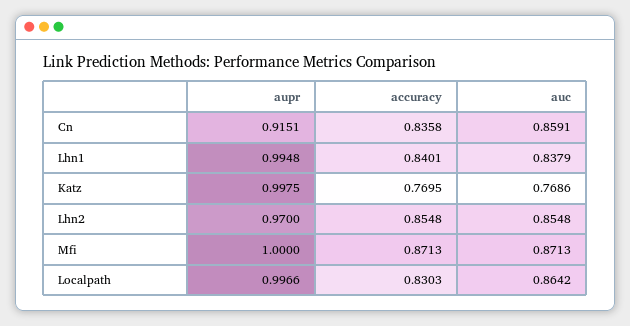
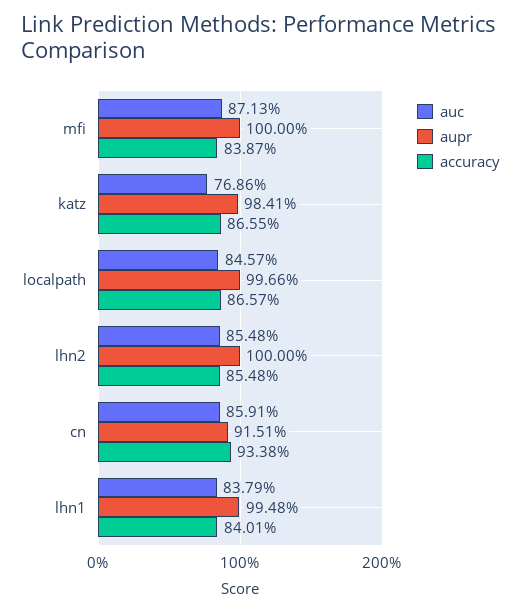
  {
    "aupr": {
      "Cn": 0.9151,
      "Lhn1": 0.9948,
-     "Katz": 0.9975,
+     "Katz": 0.9841,
-     "Lhn2": 0.97,
+     "Lhn2": 1,
      "Mfi": 1,
      "Localpath": 0.9966
    },
    "accuracy": {
-     "Cn": 0.8358,
+     "Cn": 0.9338,
      "Lhn1": 0.8401,
-     "Katz": 0.7695,
+     "Katz": 0.8655,
      "Lhn2": 0.8548,
-     "Mfi": 0.8713,
+     "Mfi": 0.8387,
-     "Localpath": 0.8303
+     "Localpath": 0.8657
    },
    "auc": {
      "Cn": 0.8591,
      "Lhn1": 0.8379,
      "Katz": 0.7686,
      "Lhn2": 0.8548,
      "Mfi": 0.8713,
-     "Localpath": 0.8642
+     "Localpath": 0.8457
    }
  }

